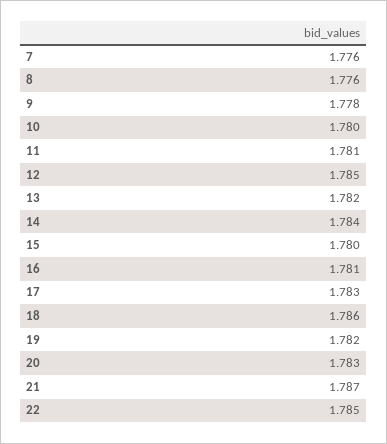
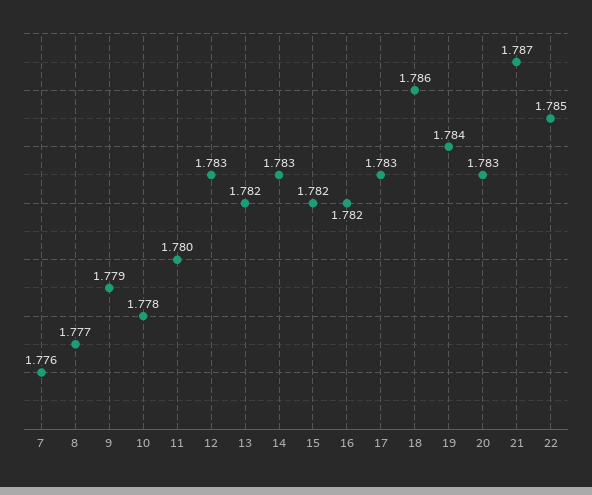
  {
    "7": 1.776,
-   "8": 1.776,
+   "8": 1.777,
-   "9": 1.778,
+   "9": 1.779,
-   "10": 1.78,
+   "10": 1.778,
-   "11": 1.781,
+   "11": 1.78,
-   "12": 1.785,
+   "12": 1.783,
    "13": 1.782,
-   "14": 1.784,
+   "14": 1.783,
-   "15": 1.78,
+   "15": 1.782,
-   "16": 1.781,
+   "16": 1.782,
    "17": 1.783,
    "18": 1.786,
-   "19": 1.782,
+   "19": 1.784,
    "20": 1.783,
    "21": 1.787,
    "22": 1.785
  }

